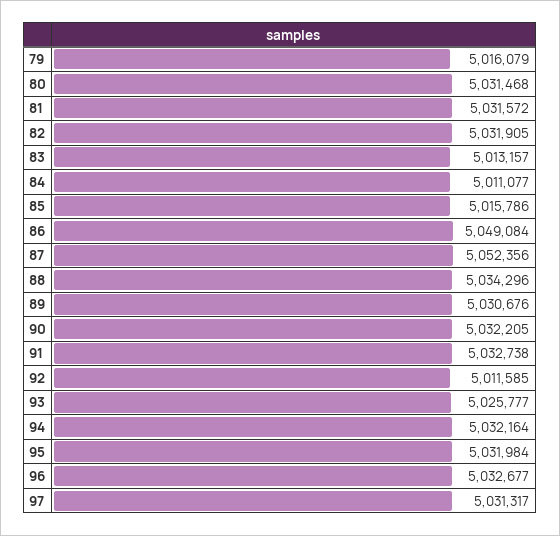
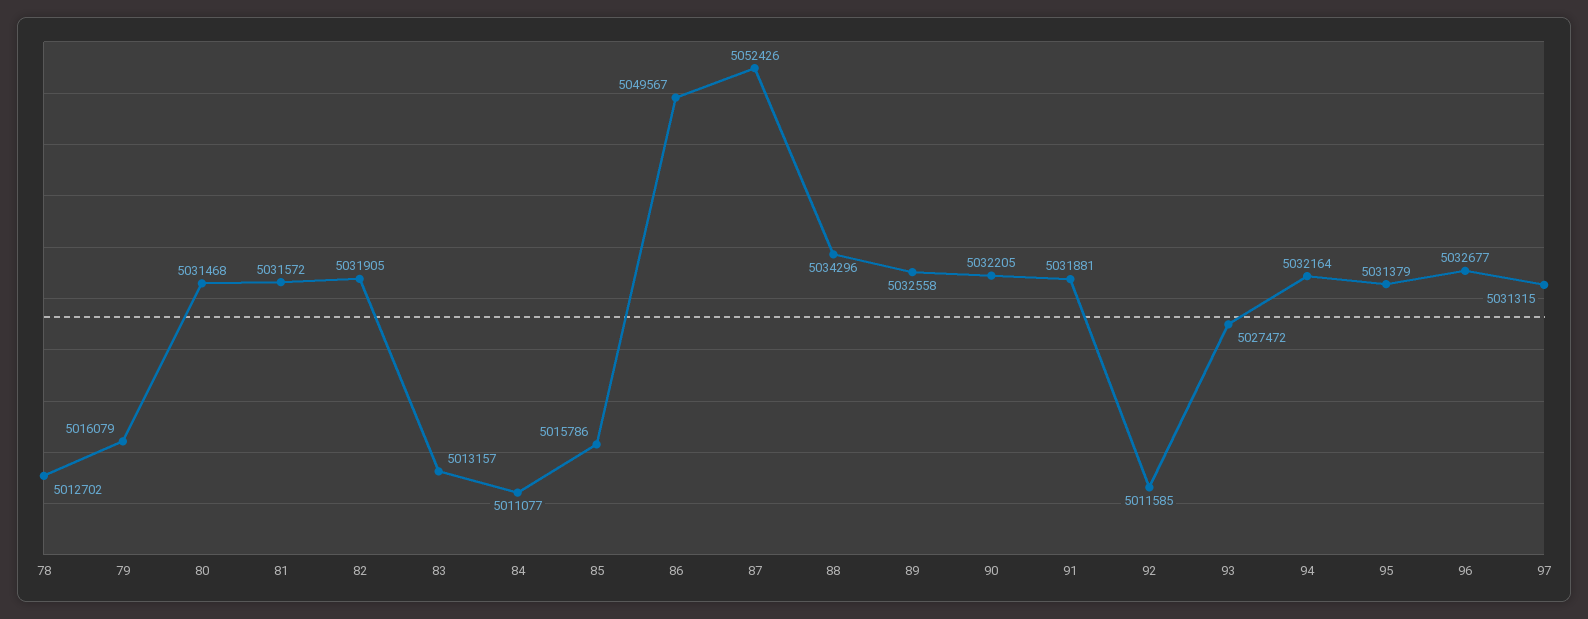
  {
    "79": 5016079,
    "80": 5031468,
    "81": 5031572,
    "82": 5031905,
    "83": 5013157,
    "84": 5011077,
    "85": 5015786,
-   "86": 5049084,
+   "86": 5049567,
-   "87": 5052356,
+   "87": 5052426,
    "88": 5034296,
-   "89": 5030676,
+   "89": 5032558,
    "90": 5032205,
-   "91": 5032738,
+   "91": 5031881,
    "92": 5011585,
-   "93": 5025777,
+   "93": 5027472,
    "94": 5032164,
-   "95": 5031984,
+   "95": 5031379,
    "96": 5032677,
-   "97": 5031317
+   "97": 5031315,
+   "78": 5012702
  }

